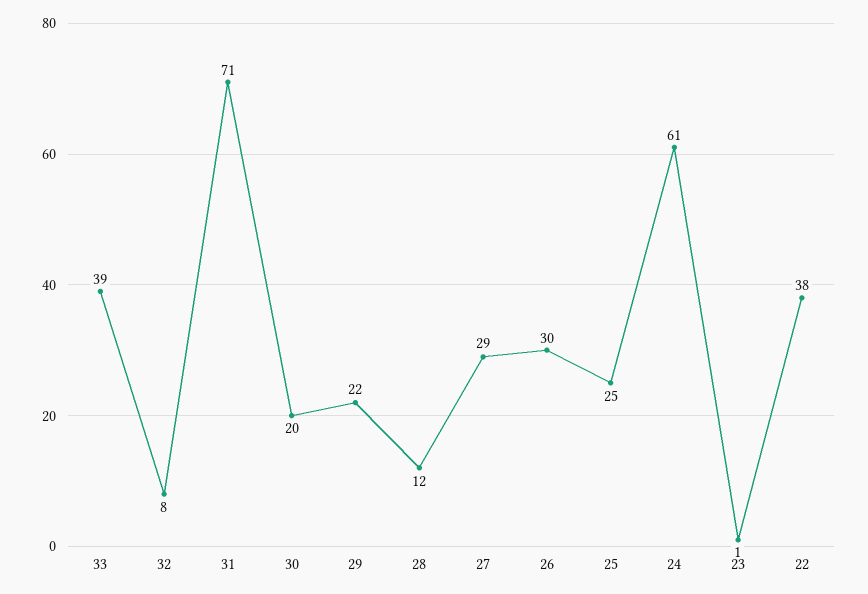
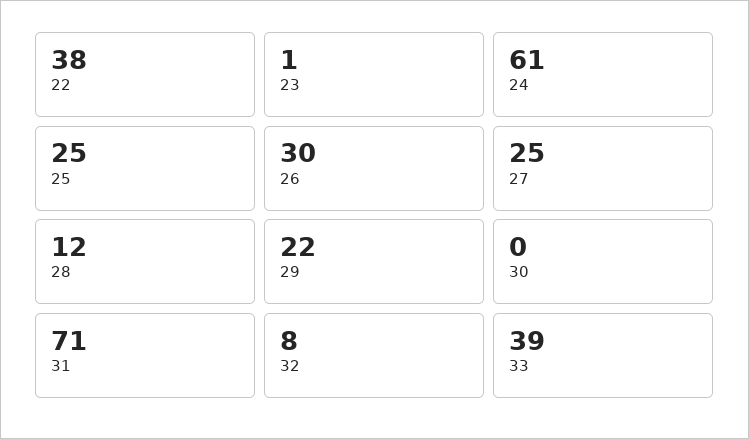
  {
    "33": 39,
    "32": 8,
    "31": 71,
-   "30": 20,
+   "30": 0,
    "29": 22,
    "28": 12,
-   "27": 29,
+   "27": 25,
    "26": 30,
    "25": 25,
    "24": 61,
    "23": 1,
    "22": 38
  }

